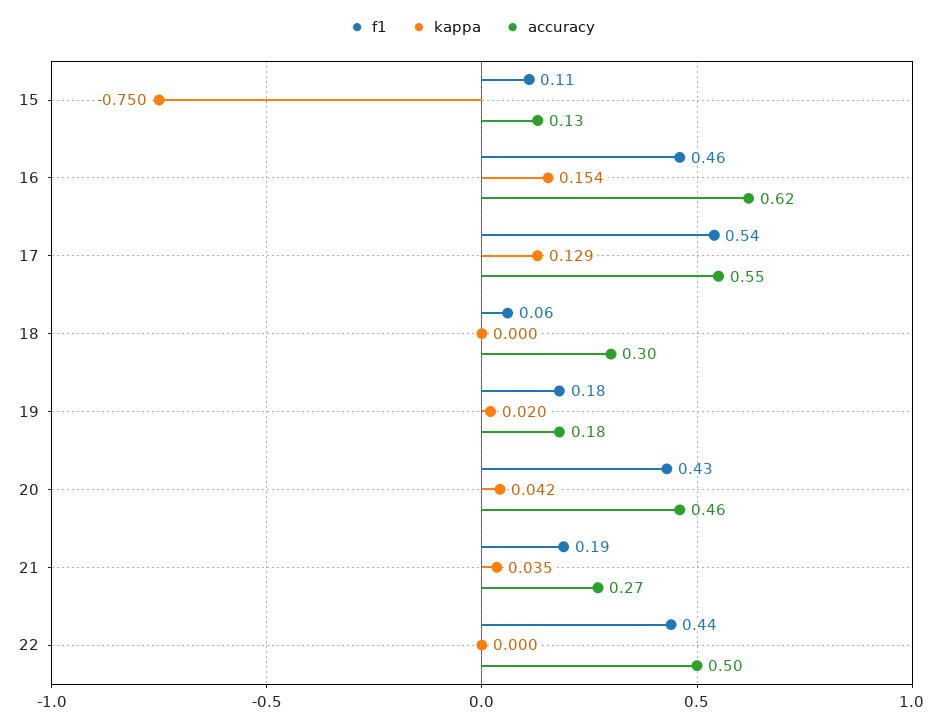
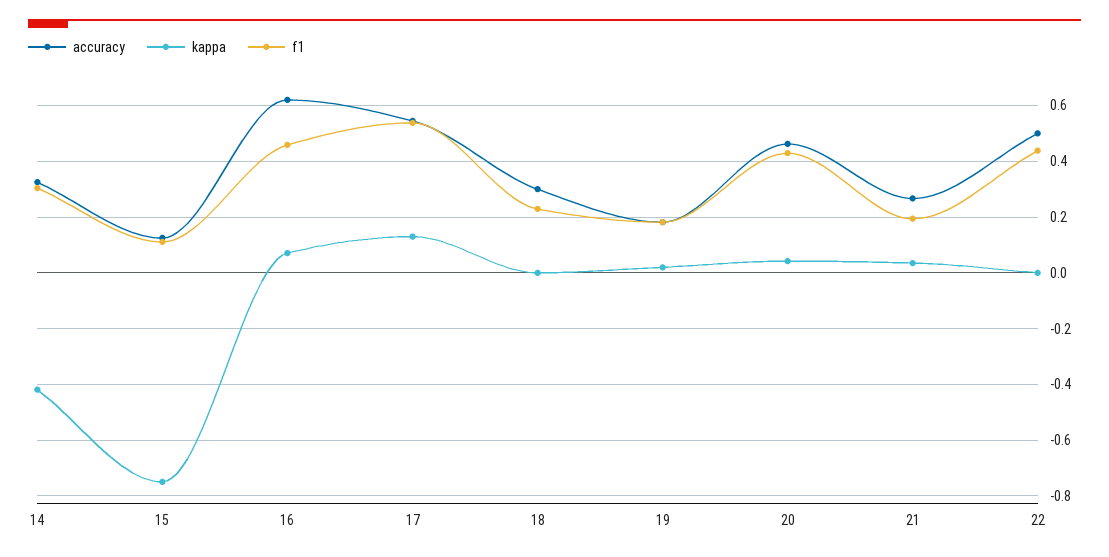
  {
    "f1": {
      "15": 0.11,
      "16": 0.46,
      "17": 0.54,
-     "18": 0.06,
+     "18": 0.225,
      "19": 0.18,
      "20": 0.43,
      "21": 0.19,
-     "22": 0.44
+     "22": 0.44,
+     "14": 0.3
    },
    "kappa": {
      "15": -0.75,
-     "16": 0.154,
+     "16": 0.075,
      "17": 0.129,
      "18": 0,
      "19": 0.02,
      "20": 0.042,
      "21": 0.035,
-     "22": 0
+     "22": 0,
+     "14": -0.425
    },
    "accuracy": {
      "15": 0.13,
      "16": 0.62,
      "17": 0.55,
      "18": 0.3,
      "19": 0.18,
      "20": 0.46,
      "21": 0.27,
-     "22": 0.5
+     "22": 0.5,
+     "14": 0.325
    }
  }

